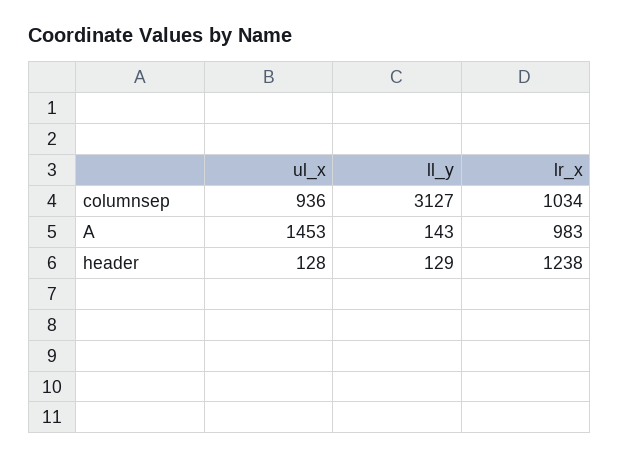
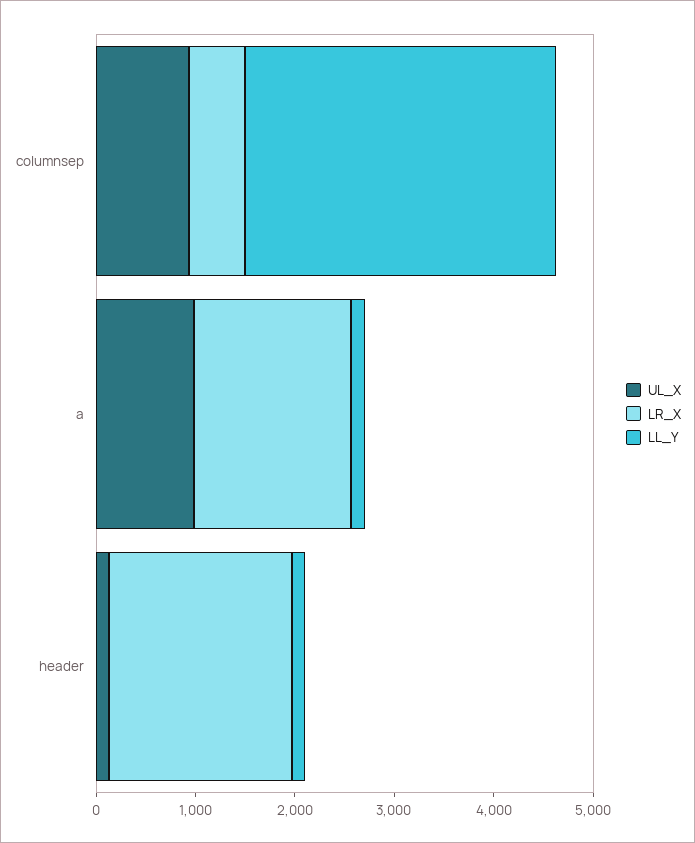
  {
    "ul_x": {
      "columnsep": 936,
-     "A": 1453,
+     "A": 1000,
      "header": 128
    },
    "ll_y": {
      "columnsep": 3127,
      "A": 143,
      "header": 129
    },
    "lr_x": {
-     "columnsep": 1034,
+     "columnsep": 600,
-     "A": 983,
+     "A": 1600,
-     "header": 1238
+     "header": 1800
    }
  }

